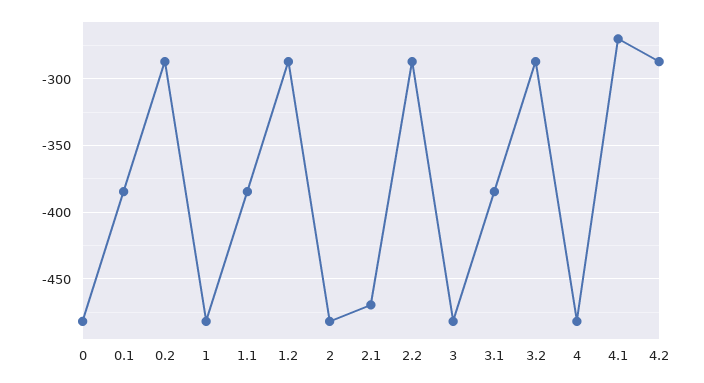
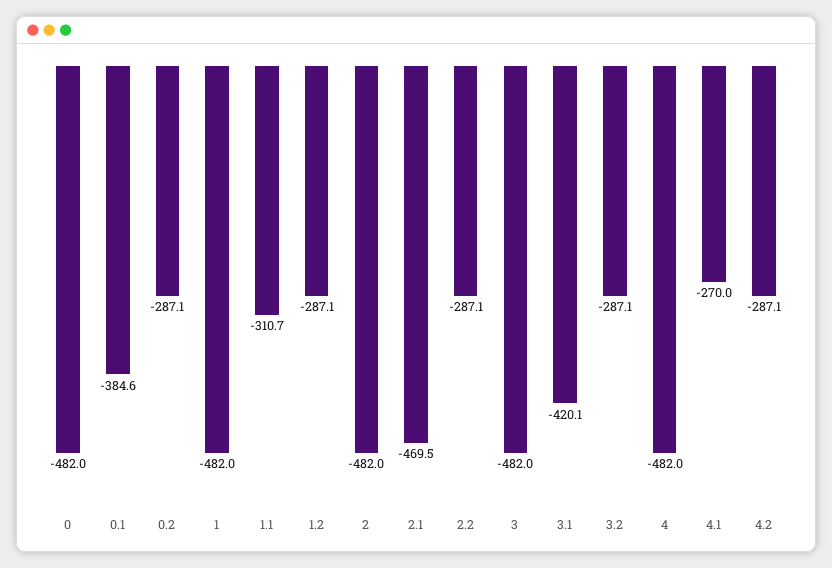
  {
    "0": -482,
    "0.1": -384.6,
    "0.2": -287.1,
    "1": -482,
-   "1.1": -385,
+   "1.1": -310.7,
    "1.2": -287.1,
    "2": -482,
    "2.1": -469.5,
    "2.2": -287.1,
    "3": -482,
-   "3.1": -385,
+   "3.1": -420.1,
    "3.2": -287.1,
    "4": -482,
    "4.1": -270,
    "4.2": -287.1
  }

